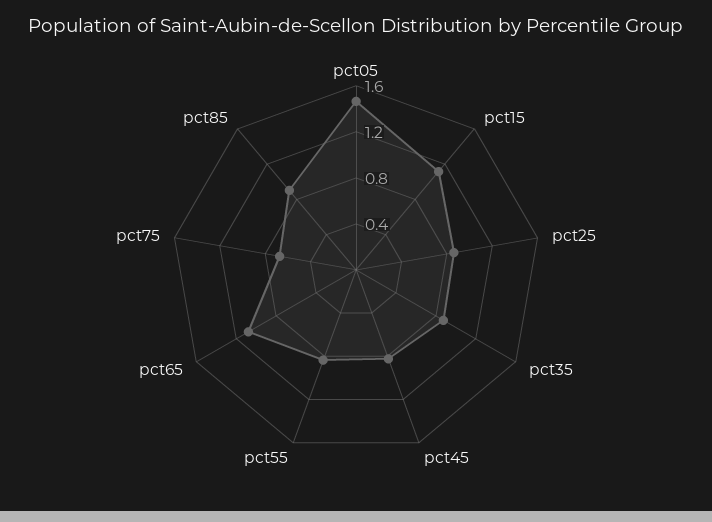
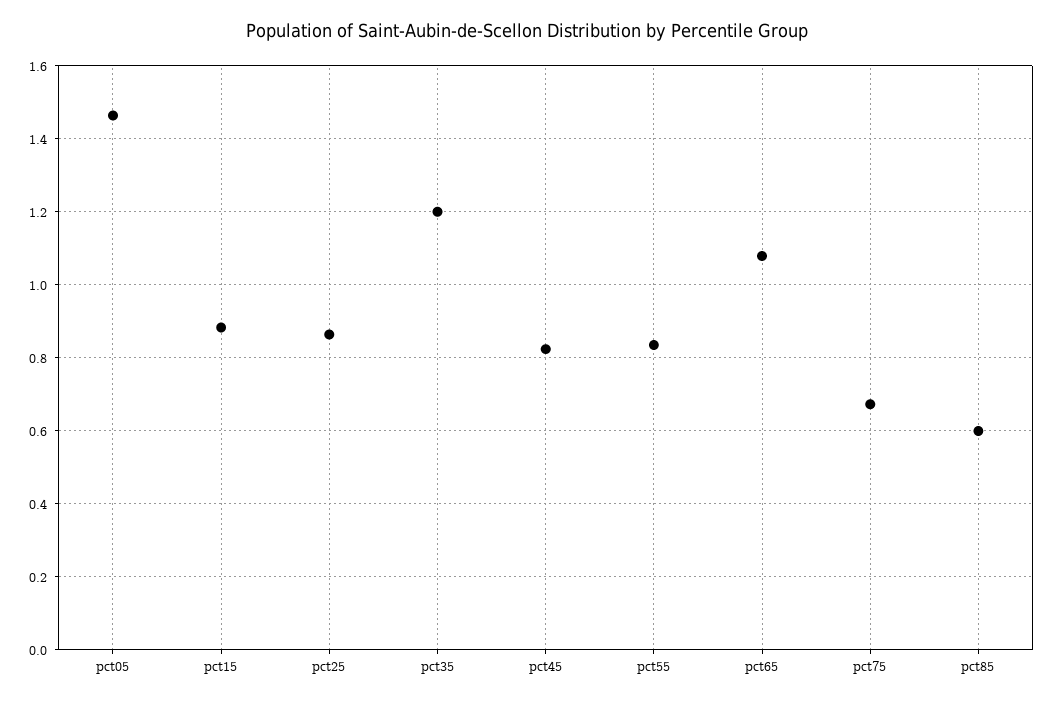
  {
    "pct05": 1.46,
-   "pct15": 1.1,
+   "pct15": 0.88,
    "pct25": 0.86,
-   "pct35": 0.9,
+   "pct35": 1.2,
    "pct45": 0.82,
    "pct55": 0.84,
    "pct65": 1.08,
    "pct75": 0.68,
-   "pct85": 0.9
+   "pct85": 0.6
  }

